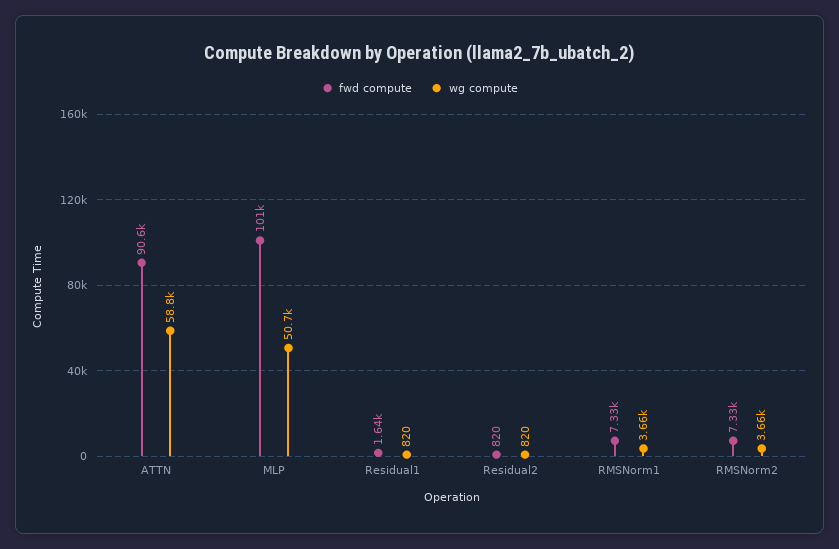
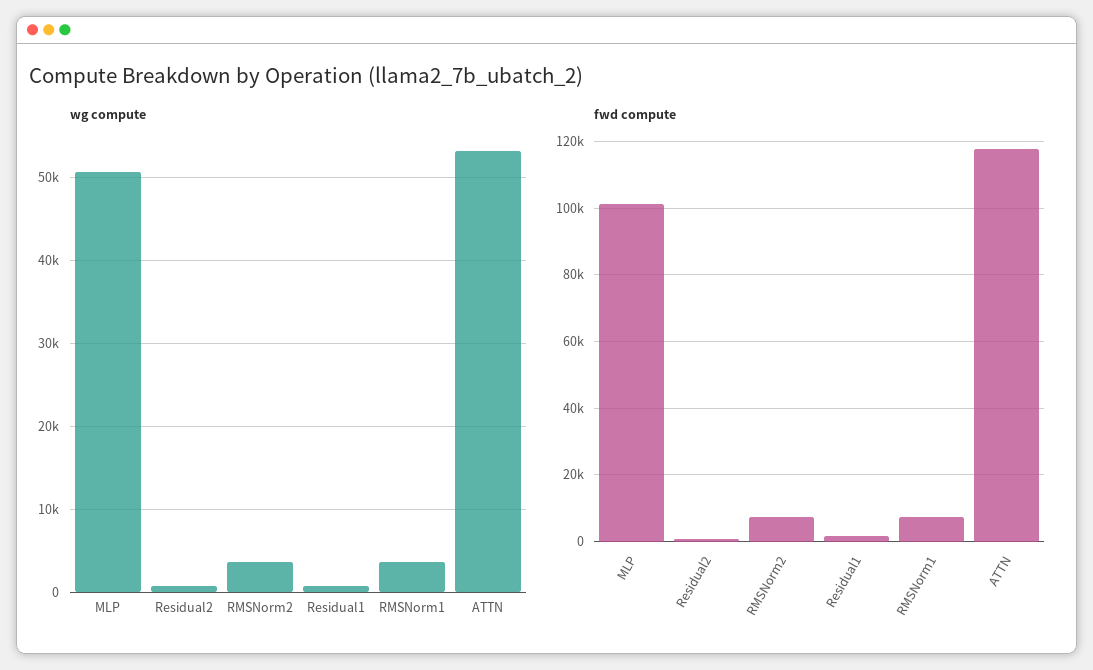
  {
    "fwd compute": {
-     "ATTN": 90600,
+     "ATTN": 118000,
      "MLP": 101000,
      "Residual1": 1640,
      "Residual2": 820,
      "RMSNorm1": 7330,
      "RMSNorm2": 7330
    },
    "wg compute": {
-     "ATTN": 58800,
+     "ATTN": 53000,
      "MLP": 50700,
      "Residual1": 820,
      "Residual2": 820,
      "RMSNorm1": 3660,
      "RMSNorm2": 3660
    }
  }

